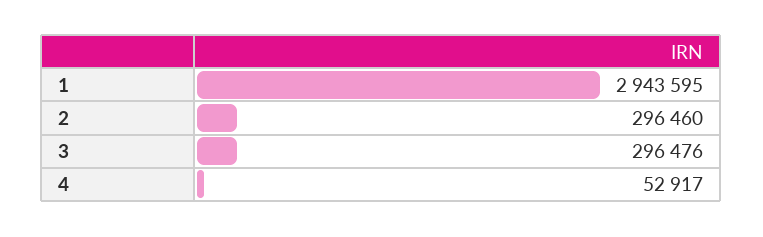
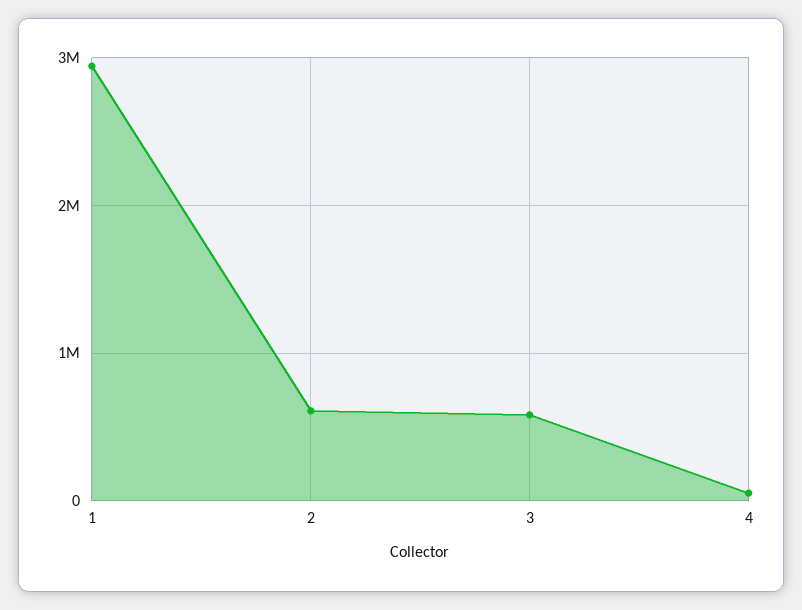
  {
    "1": 2943595,
-   "2": 296460,
+   "2": 600000,
-   "3": 296476,
+   "3": 600000,
    "4": 52917
  }

